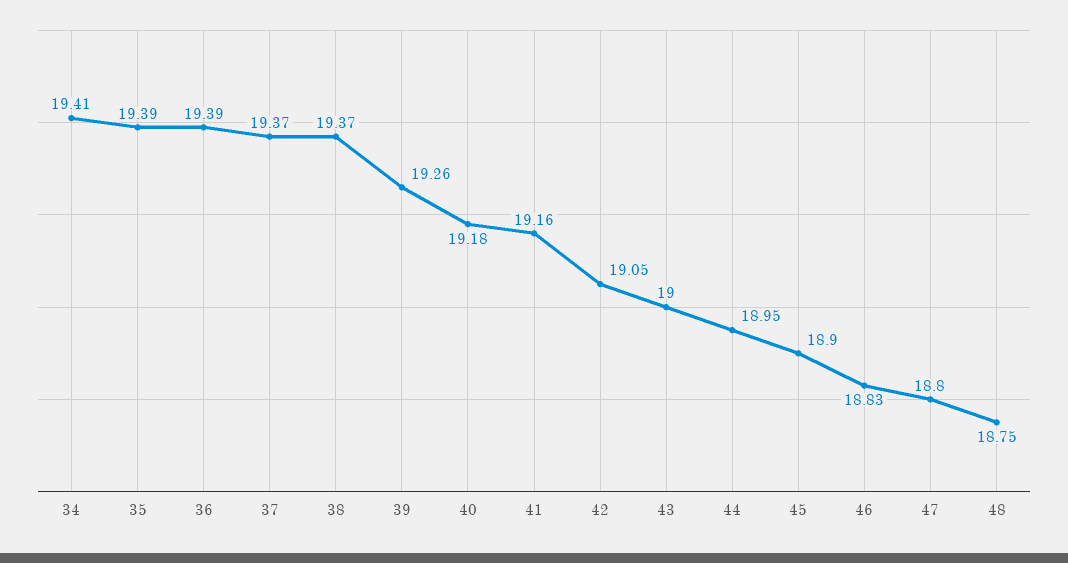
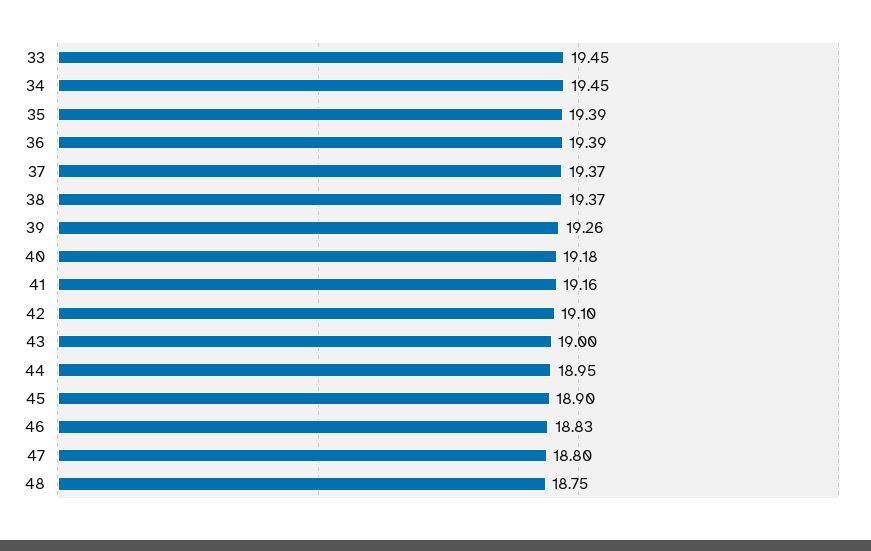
  {
-   "34": 19.41,
+   "34": 19.45,
    "35": 19.39,
    "36": 19.39,
    "37": 19.37,
    "38": 19.37,
    "39": 19.26,
    "40": 19.18,
    "41": 19.16,
-   "42": 19.05,
+   "42": 19.1,
    "43": 19,
    "44": 18.95,
    "45": 18.9,
    "46": 18.83,
    "47": 18.8,
-   "48": 18.75
+   "48": 18.75,
+   "33": 19.45
  }

